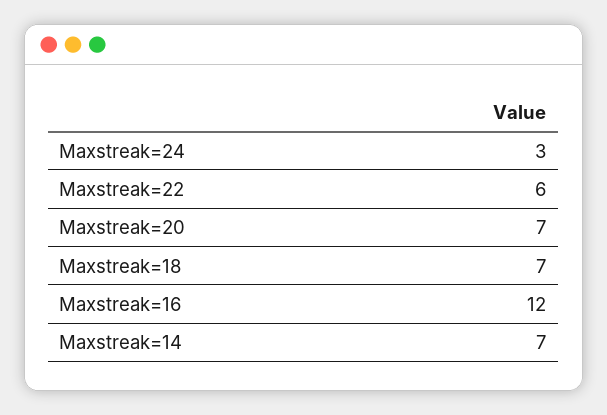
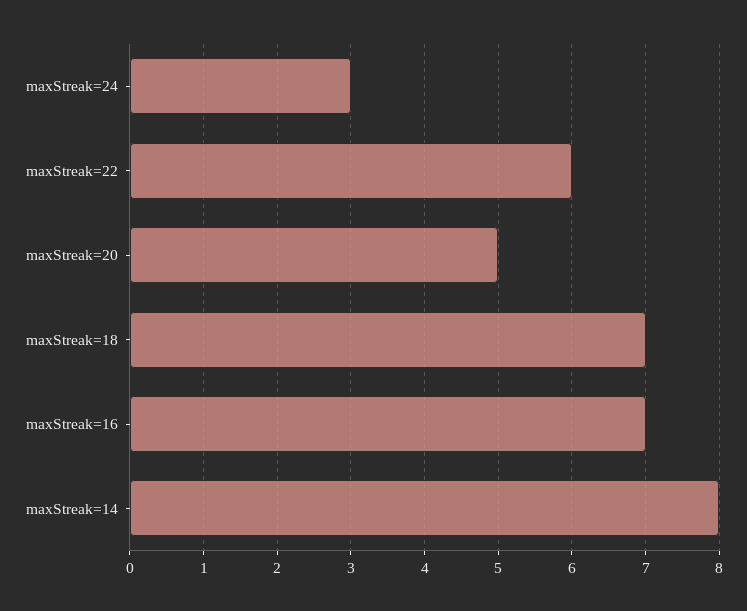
  {
    "Maxstreak=24": 3,
    "Maxstreak=22": 6,
-   "Maxstreak=20": 7,
+   "Maxstreak=20": 5,
    "Maxstreak=18": 7,
-   "Maxstreak=16": 12,
+   "Maxstreak=16": 7,
-   "Maxstreak=14": 7
+   "Maxstreak=14": 8
  }

